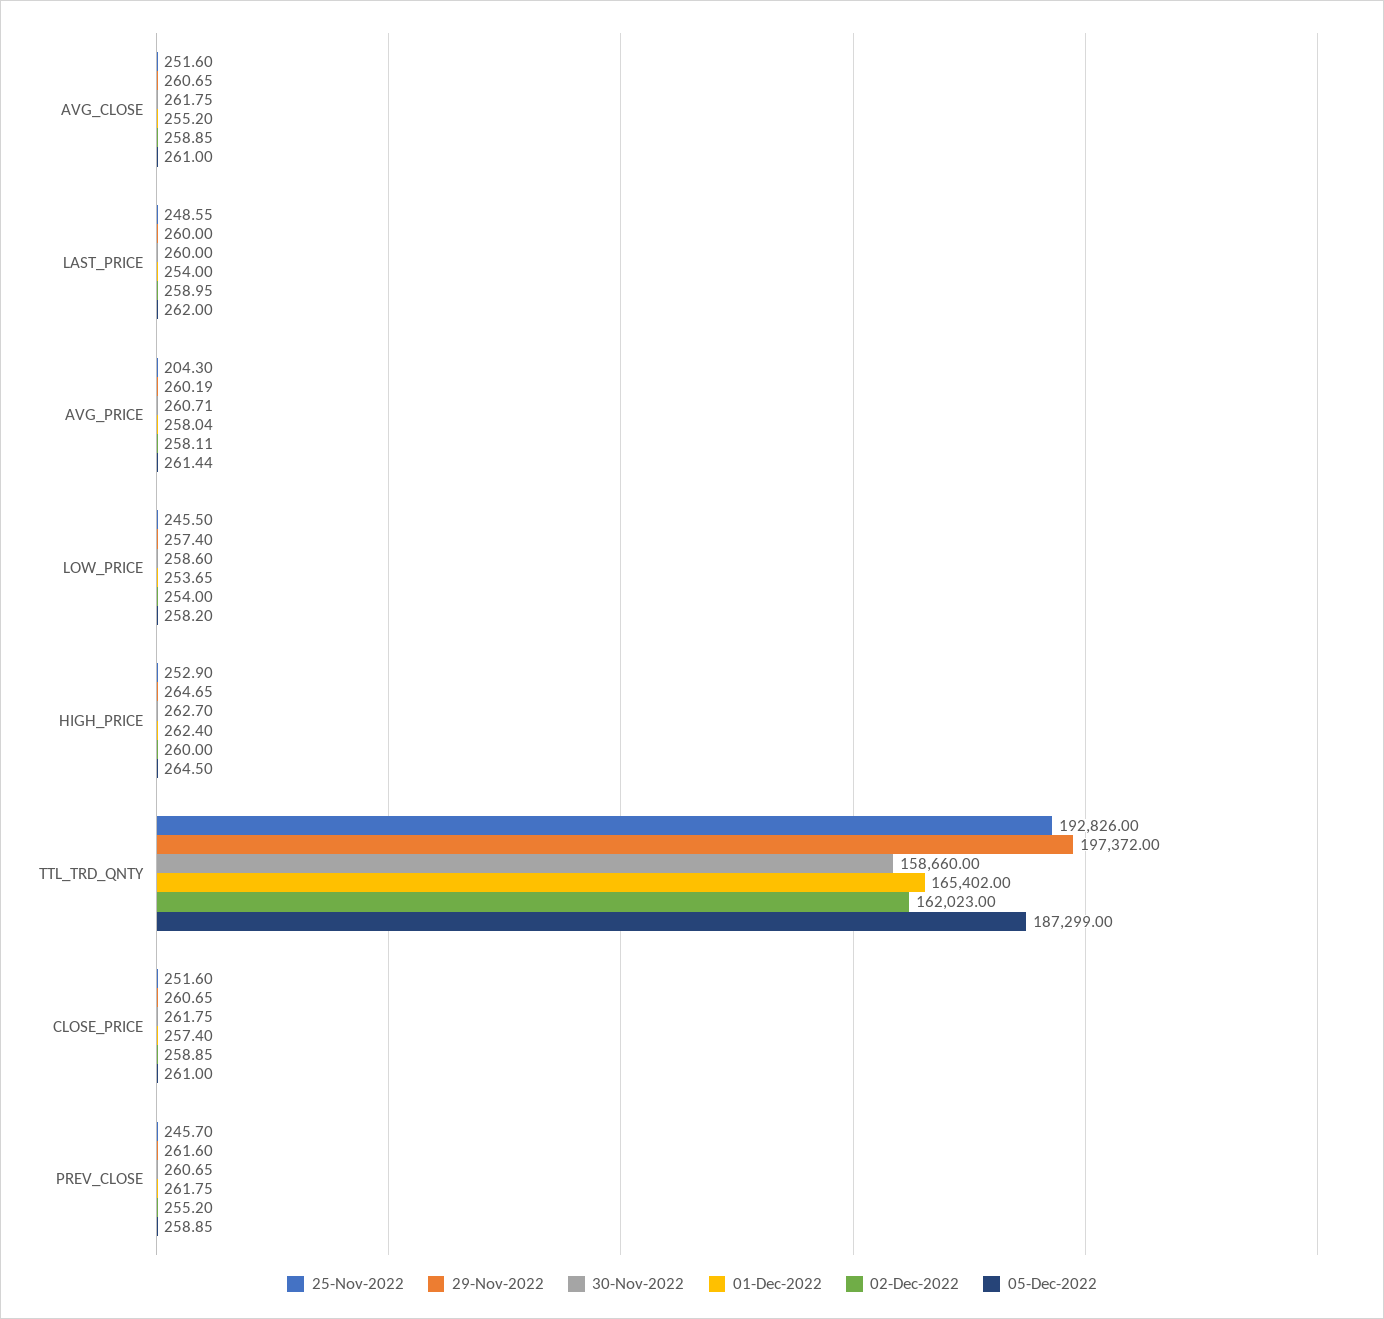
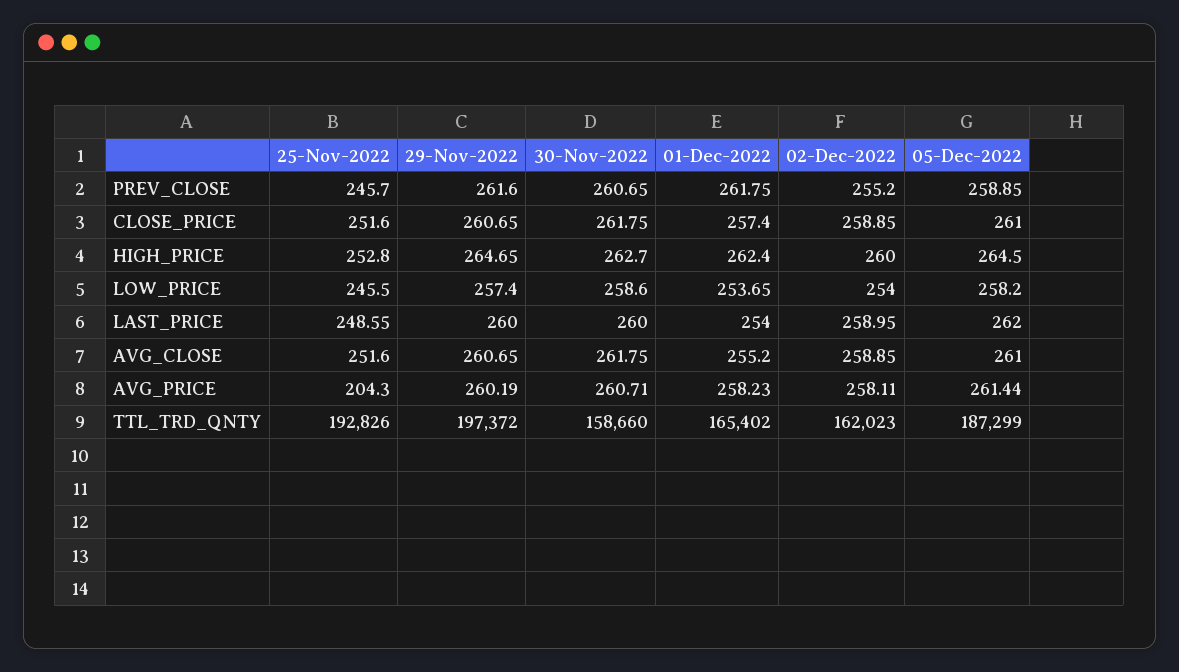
  {
    "25-Nov-2022": {
      "AVG_CLOSE": 251.6,
      "LAST_PRICE": 248.55,
      "AVG_PRICE": 204.3,
      "LOW_PRICE": 245.5,
-     "HIGH_PRICE": 252.9,
+     "HIGH_PRICE": 252.8,
      "TTL_TRD_QNTY": 192826,
      "CLOSE_PRICE": 251.6,
      "PREV_CLOSE": 245.7
    },
    "29-Nov-2022": {
      "AVG_CLOSE": 260.65,
      "LAST_PRICE": 260,
      "AVG_PRICE": 260.19,
      "LOW_PRICE": 257.4,
      "HIGH_PRICE": 264.65,
      "TTL_TRD_QNTY": 197372,
      "CLOSE_PRICE": 260.65,
      "PREV_CLOSE": 261.6
    },
    "30-Nov-2022": {
      "AVG_CLOSE": 261.75,
      "LAST_PRICE": 260,
      "AVG_PRICE": 260.71,
      "LOW_PRICE": 258.6,
      "HIGH_PRICE": 262.7,
      "TTL_TRD_QNTY": 158660,
      "CLOSE_PRICE": 261.75,
      "PREV_CLOSE": 260.65
    },
    "01-Dec-2022": {
      "AVG_CLOSE": 255.2,
      "LAST_PRICE": 254,
-     "AVG_PRICE": 258.04,
+     "AVG_PRICE": 258.23,
      "LOW_PRICE": 253.65,
      "HIGH_PRICE": 262.4,
      "TTL_TRD_QNTY": 165402,
      "CLOSE_PRICE": 257.4,
      "PREV_CLOSE": 261.75
    },
    "02-Dec-2022": {
      "AVG_CLOSE": 258.85,
      "LAST_PRICE": 258.95,
      "AVG_PRICE": 258.11,
      "LOW_PRICE": 254,
      "HIGH_PRICE": 260,
      "TTL_TRD_QNTY": 162023,
      "CLOSE_PRICE": 258.85,
      "PREV_CLOSE": 255.2
    },
    "05-Dec-2022": {
      "AVG_CLOSE": 261,
      "LAST_PRICE": 262,
      "AVG_PRICE": 261.44,
      "LOW_PRICE": 258.2,
      "HIGH_PRICE": 264.5,
      "TTL_TRD_QNTY": 187299,
      "CLOSE_PRICE": 261,
      "PREV_CLOSE": 258.85
    }
  }

